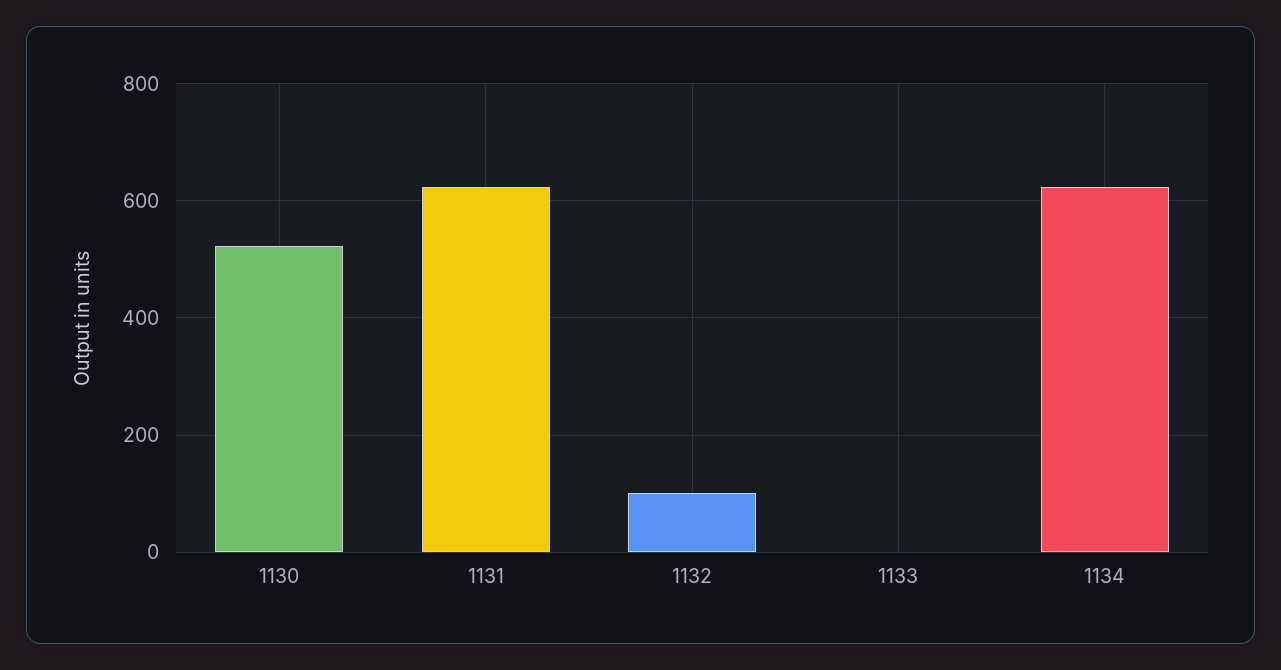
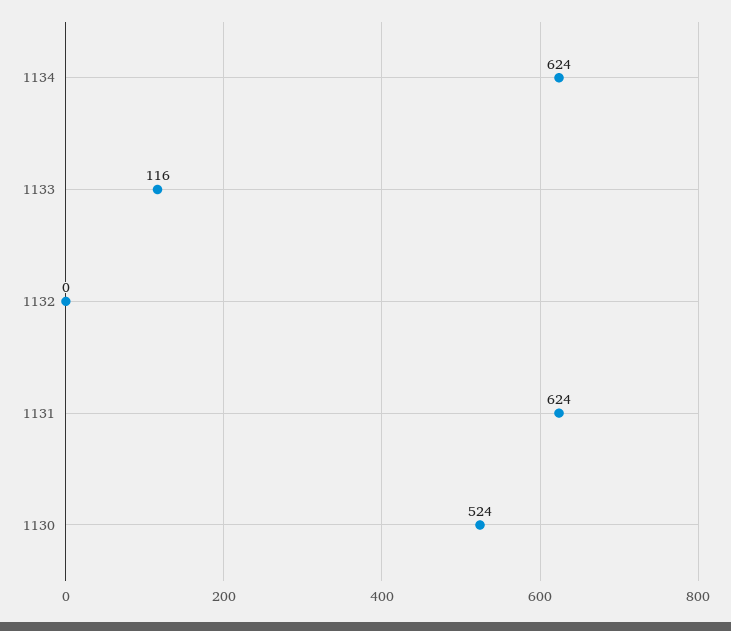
  {
    "1130": 524,
    "1131": 624,
-   "1132": 100,
+   "1132": 0,
-   "1133": 0,
+   "1133": 116,
    "1134": 624
  }

